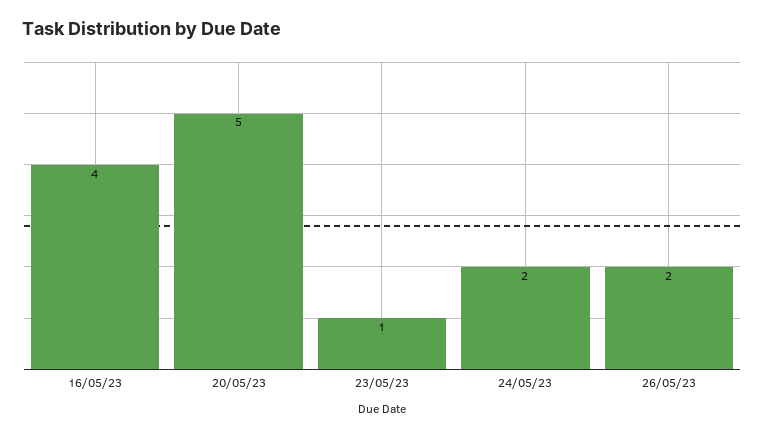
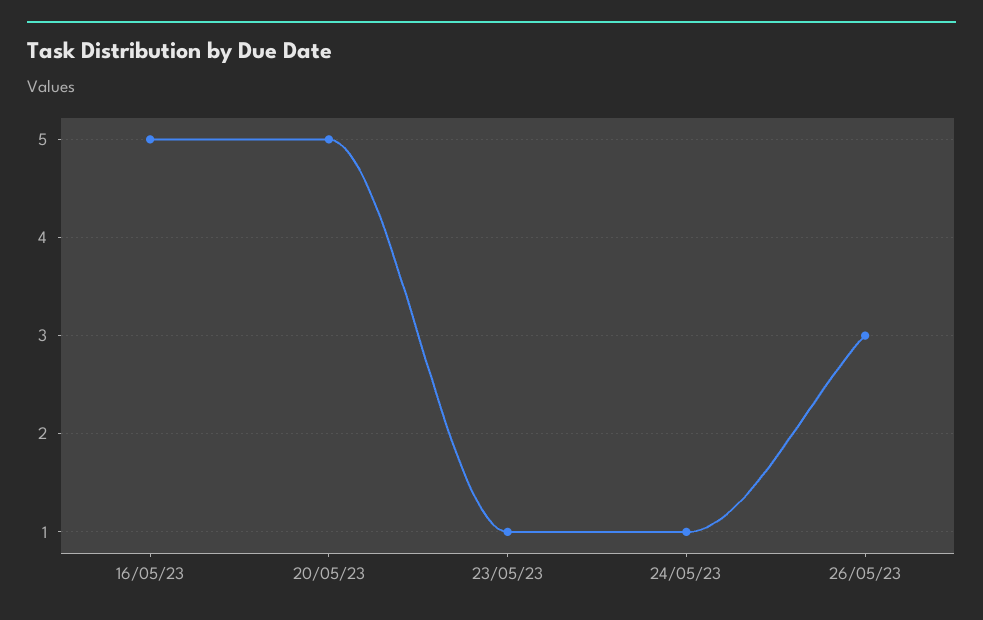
  {
-   "16/05/23": 4,
+   "16/05/23": 5,
    "20/05/23": 5,
    "23/05/23": 1,
-   "24/05/23": 2,
+   "24/05/23": 1,
-   "26/05/23": 2
+   "26/05/23": 3
  }

